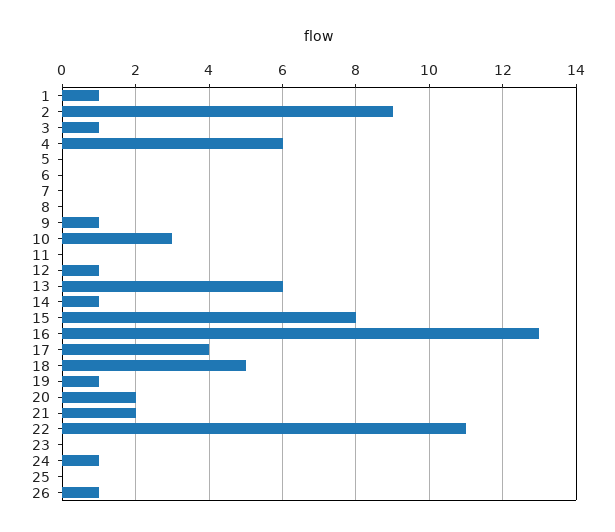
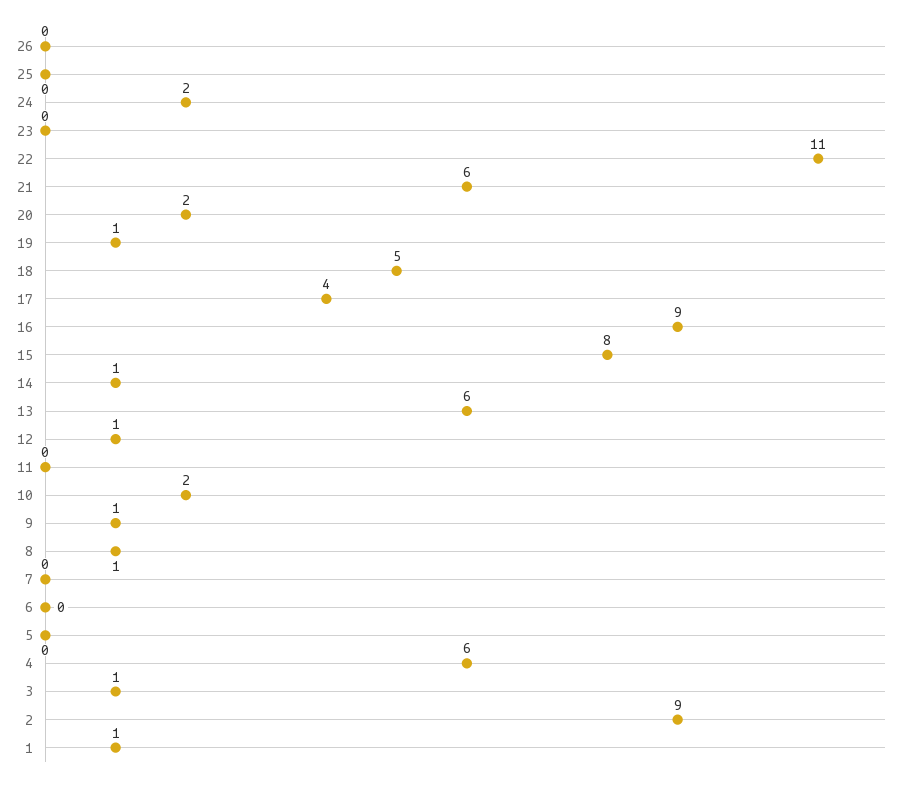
  {
    "1": 1,
    "2": 9,
    "3": 1,
    "4": 6,
    "5": 0,
    "6": 0,
    "7": 0,
-   "8": 0,
+   "8": 1,
    "9": 1,
-   "10": 3,
+   "10": 2,
    "11": 0,
    "12": 1,
    "13": 6,
    "14": 1,
    "15": 8,
-   "16": 13,
+   "16": 9,
    "17": 4,
    "18": 5,
    "19": 1,
    "20": 2,
-   "21": 2,
+   "21": 6,
    "22": 11,
    "23": 0,
-   "24": 1,
+   "24": 2,
    "25": 0,
-   "26": 1
+   "26": 0
  }

